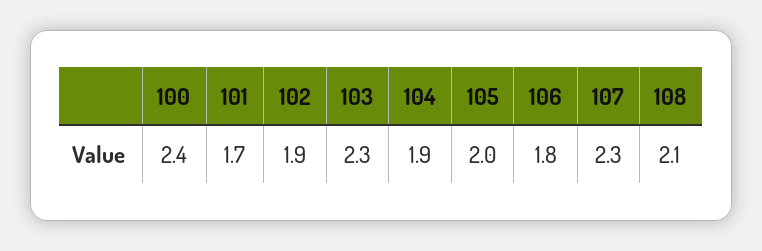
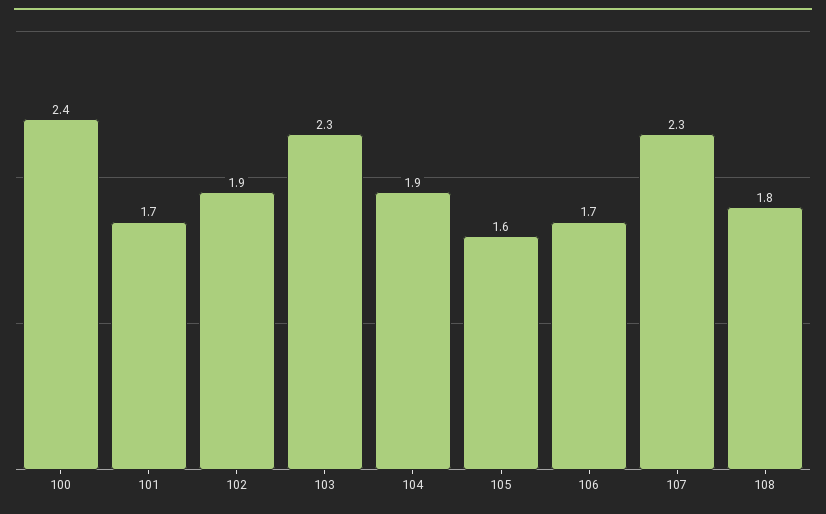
  {
    "100": 2.4,
    "101": 1.7,
    "102": 1.9,
    "103": 2.3,
    "104": 1.9,
-   "105": 2,
+   "105": 1.6,
-   "106": 1.8,
+   "106": 1.7,
    "107": 2.3,
-   "108": 2.1
+   "108": 1.8
  }

